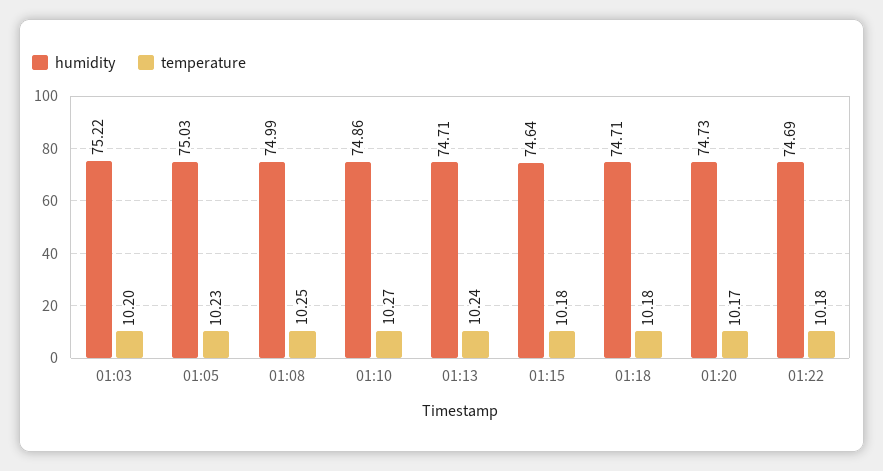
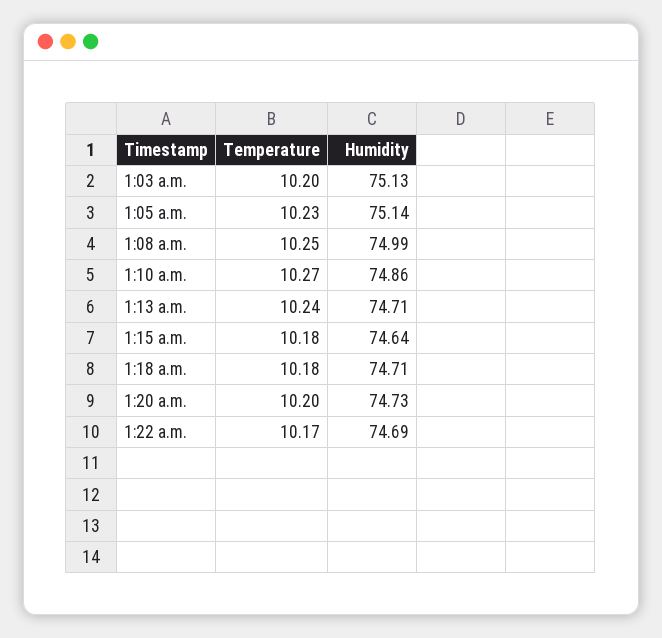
  {
    "humidity": {
-     "01:03": 75.22,
+     "01:03": 75.13,
-     "01:05": 75.03,
+     "01:05": 75.14,
      "01:08": 74.99,
      "01:10": 74.86,
      "01:13": 74.71,
      "01:15": 74.64,
      "01:18": 74.71,
      "01:20": 74.73,
      "01:22": 74.69
    },
    "temperature": {
      "01:03": 10.2,
      "01:05": 10.23,
      "01:08": 10.25,
      "01:10": 10.27,
      "01:13": 10.24,
      "01:15": 10.18,
      "01:18": 10.18,
-     "01:20": 10.17,
+     "01:20": 10.2,
-     "01:22": 10.18
+     "01:22": 10.17
    }
  }

